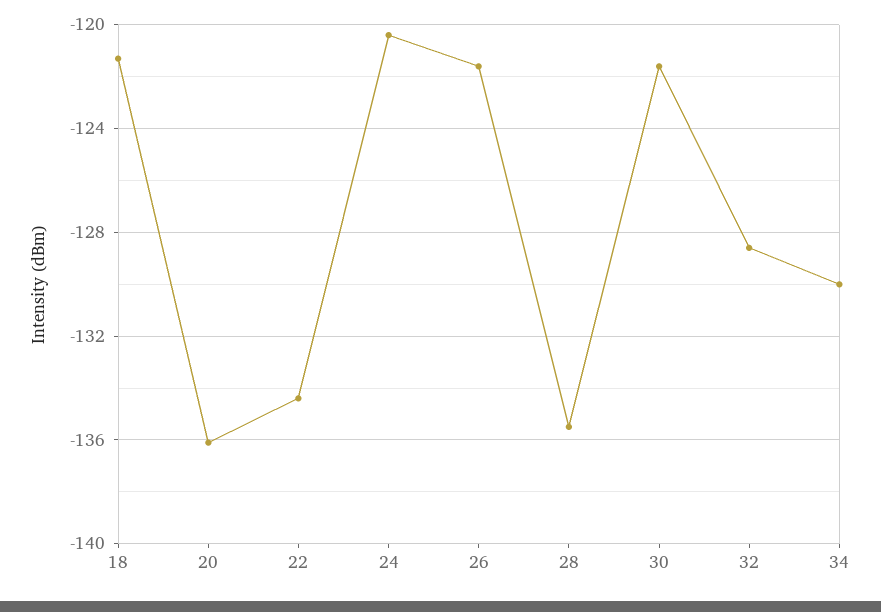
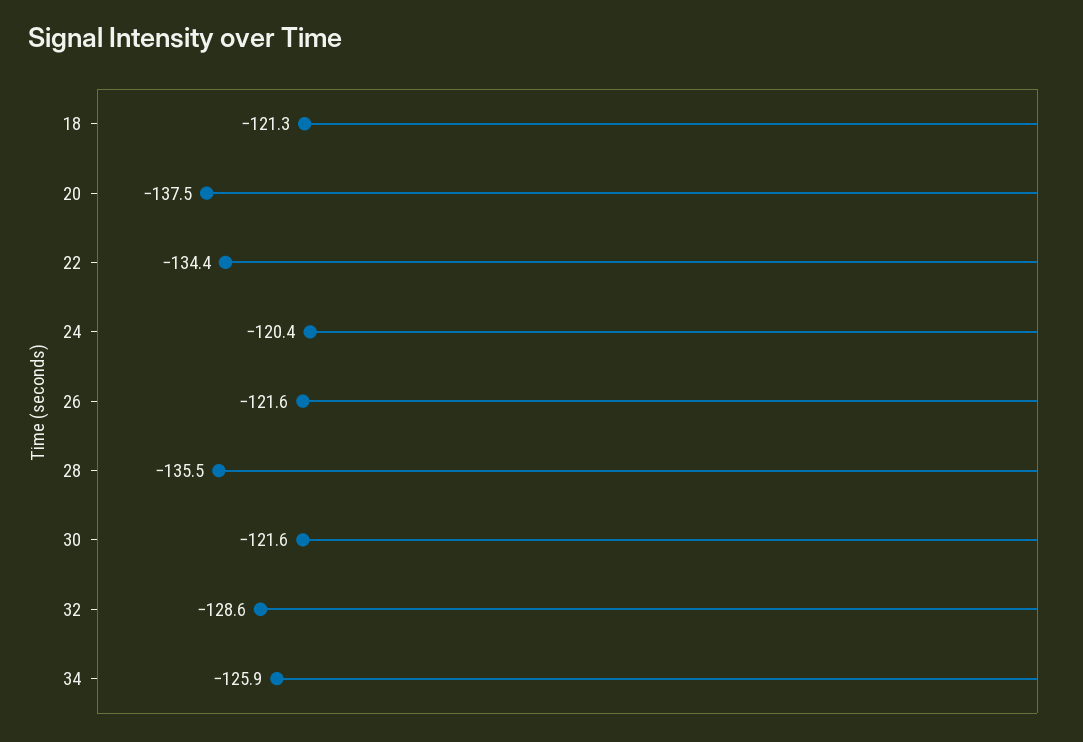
  {
    "18": -121.3,
-   "20": -136,
+   "20": -137.5,
    "22": -134.4,
    "24": -120.4,
    "26": -121.6,
    "28": -135.5,
    "30": -121.6,
    "32": -128.6,
-   "34": -130
+   "34": -125.9
  }

